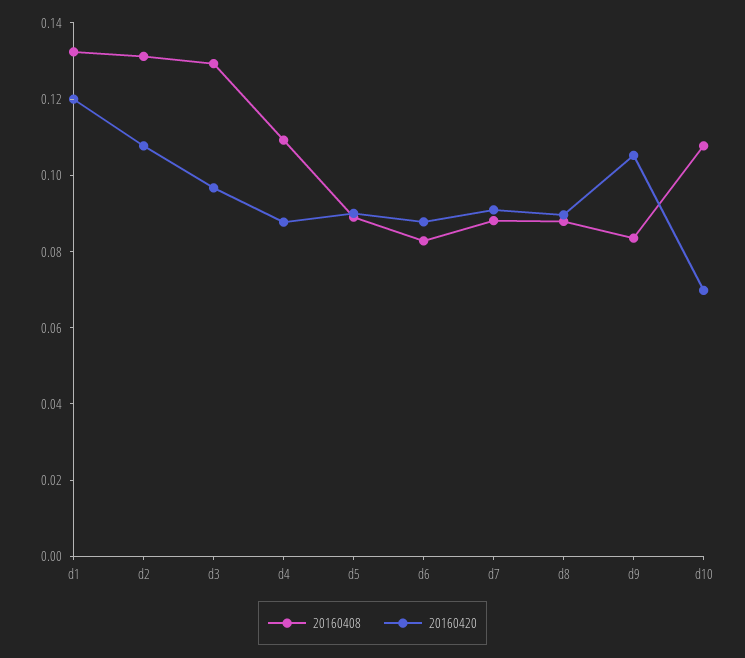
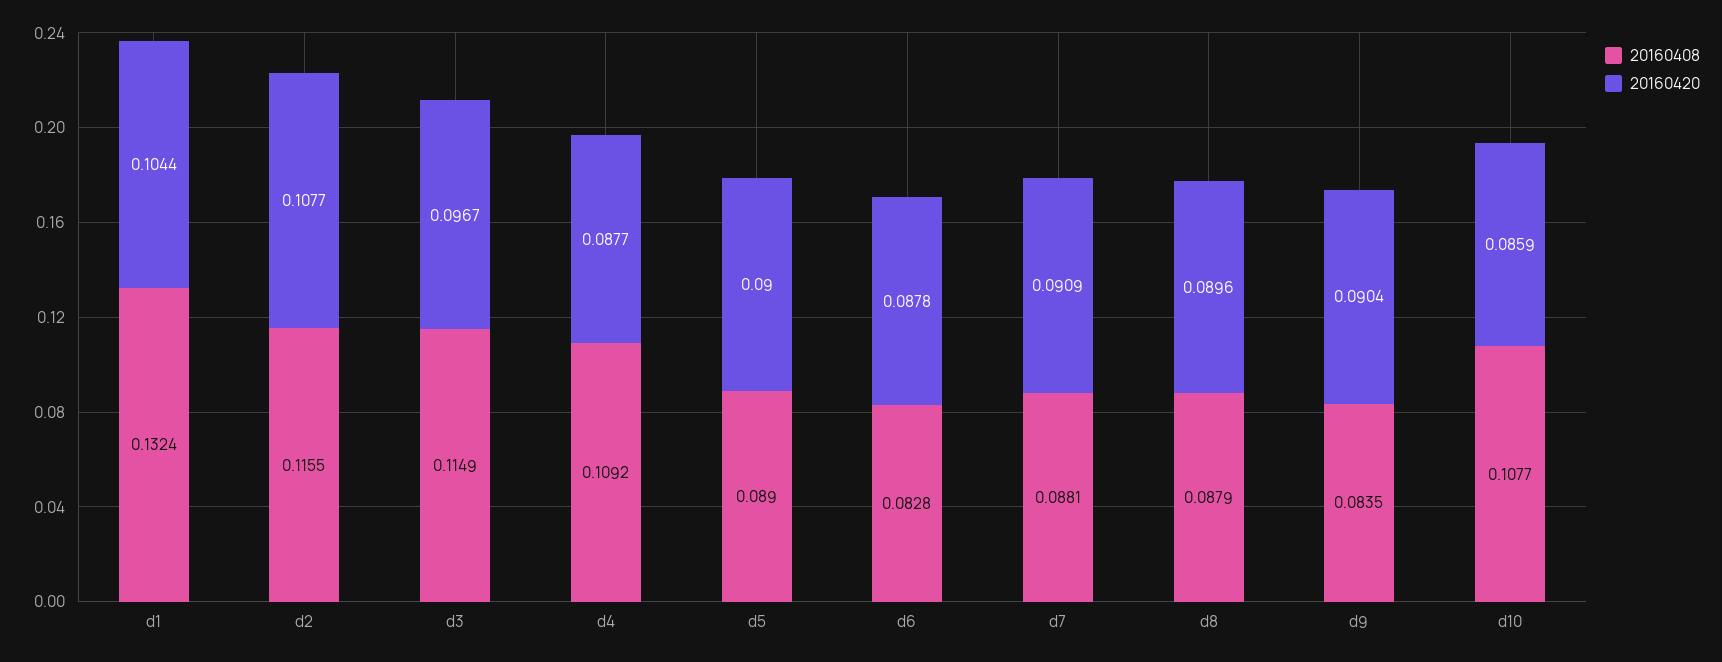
  {
    "20160408": {
      "d1": 0.1324,
-     "d2": 0.13,
+     "d2": 0.1155,
-     "d3": 0.13,
+     "d3": 0.1149,
      "d4": 0.1092,
      "d5": 0.089,
      "d6": 0.0828,
      "d7": 0.0881,
      "d8": 0.0879,
      "d9": 0.0835,
      "d10": 0.1077
    },
    "20160420": {
-     "d1": 0.12,
+     "d1": 0.1044,
      "d2": 0.1077,
      "d3": 0.0967,
      "d4": 0.0877,
      "d5": 0.09,
      "d6": 0.0878,
      "d7": 0.0909,
      "d8": 0.0896,
-     "d9": 0.105,
+     "d9": 0.0904,
-     "d10": 0.07
+     "d10": 0.0859
    }
  }

